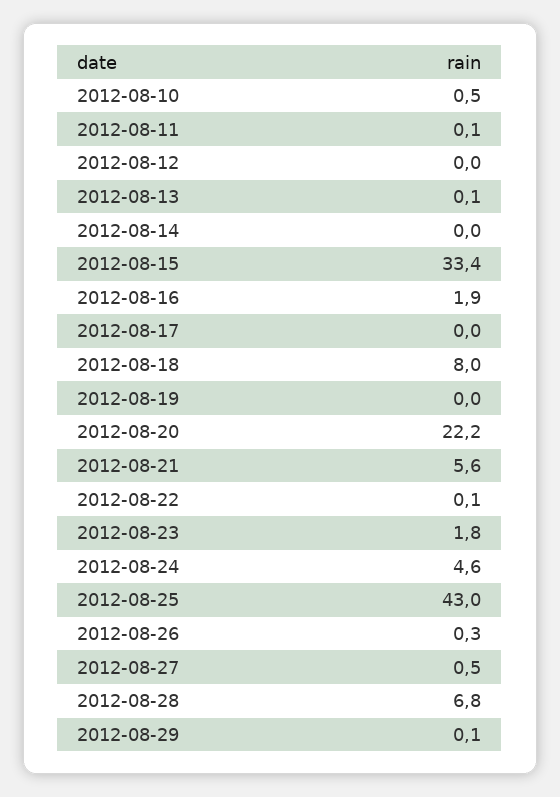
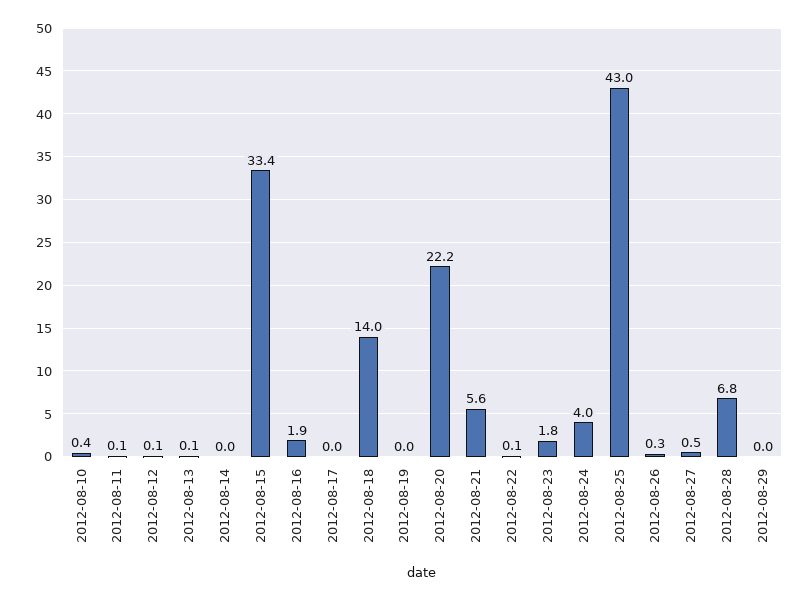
  {
-   "2012-08-10": 0.5,
+   "2012-08-10": 0.4,
    "2012-08-11": 0.1,
-   "2012-08-12": 0,
+   "2012-08-12": 0.1,
    "2012-08-13": 0.1,
    "2012-08-14": 0,
    "2012-08-15": 33.4,
    "2012-08-16": 1.9,
    "2012-08-17": 0,
-   "2012-08-18": 8,
+   "2012-08-18": 14,
    "2012-08-19": 0,
    "2012-08-20": 22.2,
    "2012-08-21": 5.6,
    "2012-08-22": 0.1,
    "2012-08-23": 1.8,
-   "2012-08-24": 4.6,
+   "2012-08-24": 4,
    "2012-08-25": 43,
    "2012-08-26": 0.3,
    "2012-08-27": 0.5,
    "2012-08-28": 6.8,
-   "2012-08-29": 0.1
+   "2012-08-29": 0
  }

